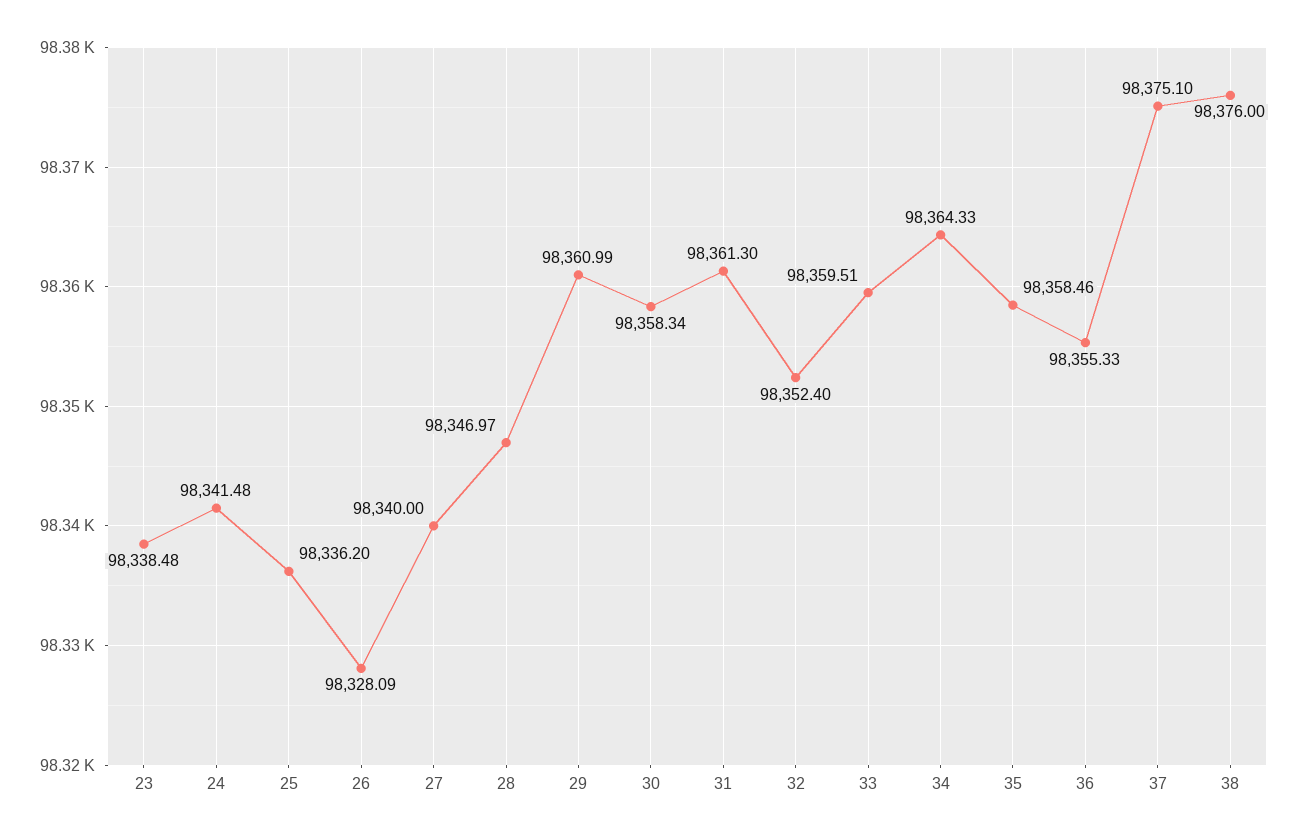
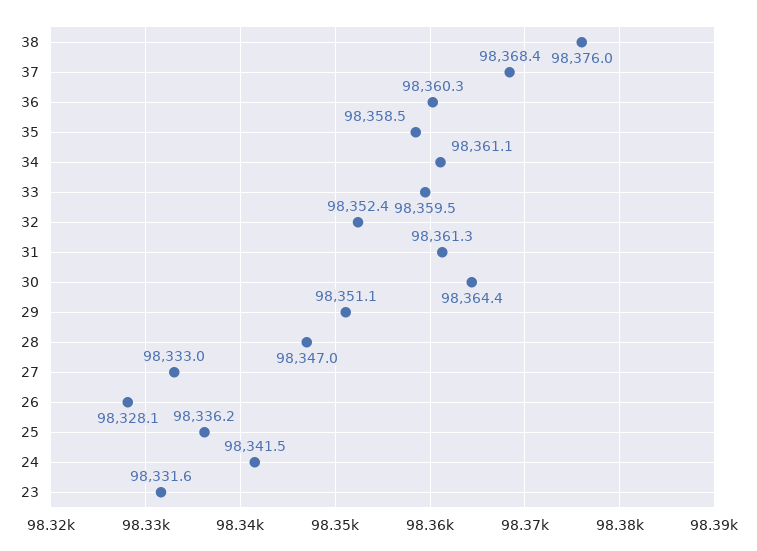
  {
-   "23": 98338.48,
+   "23": 98331.6,
    "24": 98341.48,
    "25": 98336.2,
    "26": 98328.09,
-   "27": 98340,
+   "27": 98333,
    "28": 98346.97,
-   "29": 98360.99,
+   "29": 98351.1,
-   "30": 98358.34,
+   "30": 98364.4,
    "31": 98361.3,
    "32": 98352.4,
    "33": 98359.51,
-   "34": 98364.33,
+   "34": 98361.1,
    "35": 98358.46,
-   "36": 98355.33,
+   "36": 98360.3,
-   "37": 98375.1,
+   "37": 98368.4,
    "38": 98376
  }

